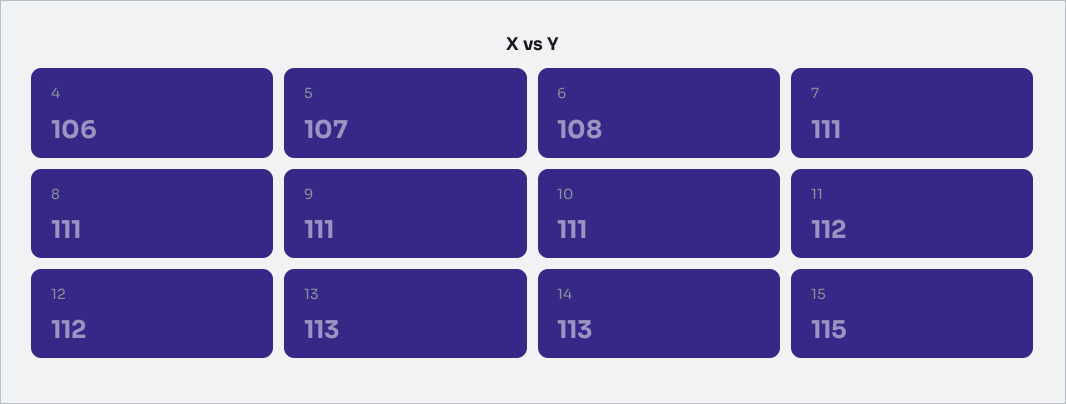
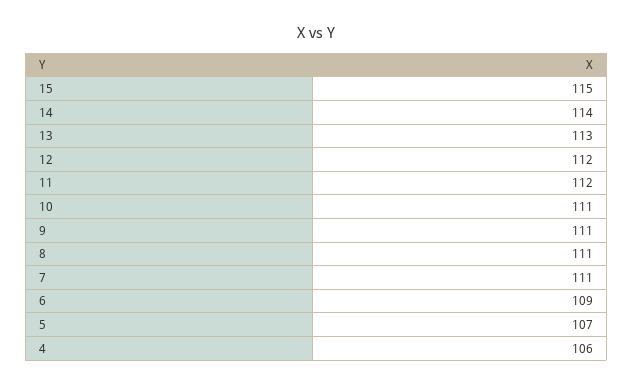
  {
    "4": 106,
    "5": 107,
-   "6": 108,
+   "6": 109,
    "7": 111,
    "8": 111,
    "9": 111,
    "10": 111,
    "11": 112,
    "12": 112,
    "13": 113,
-   "14": 113,
+   "14": 114,
    "15": 115
  }

